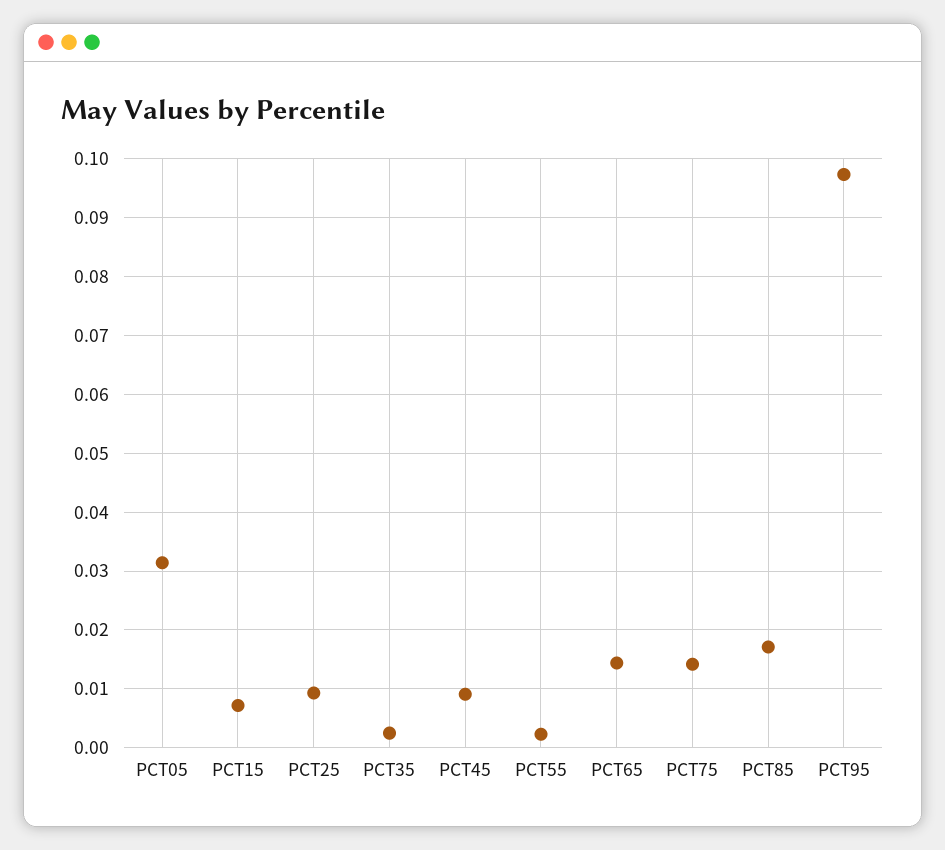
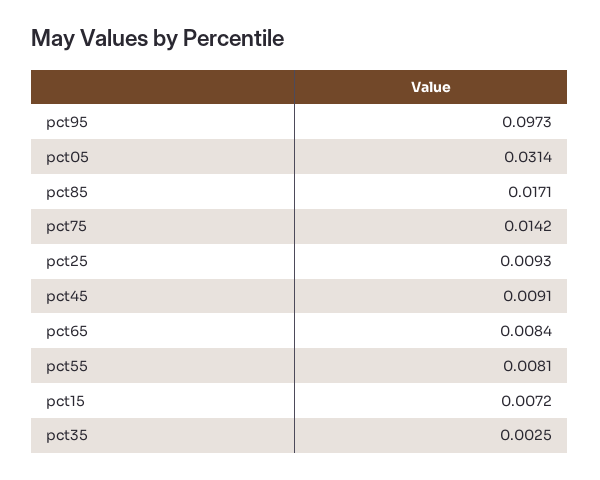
  {
    "PCT05": 0.0314,
    "PCT15": 0.0072,
    "PCT25": 0.0093,
    "PCT35": 0.0025,
    "PCT45": 0.0091,
-   "PCT55": 0.002,
+   "PCT55": 0.0081,
-   "PCT65": 0.014,
+   "PCT65": 0.0084,
    "PCT75": 0.0142,
    "PCT85": 0.0171,
    "PCT95": 0.0973
  }

